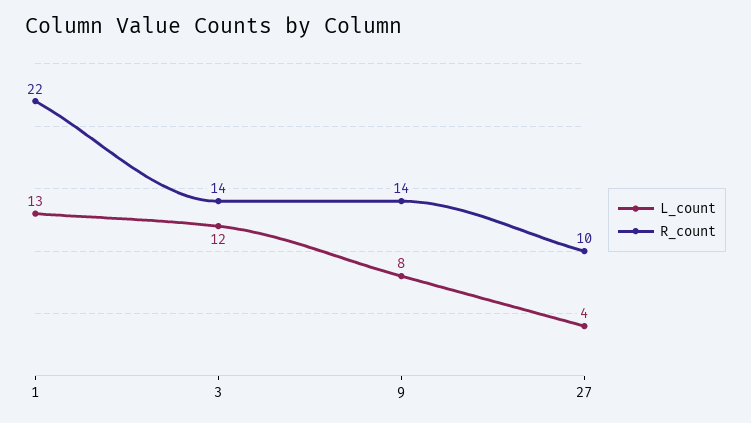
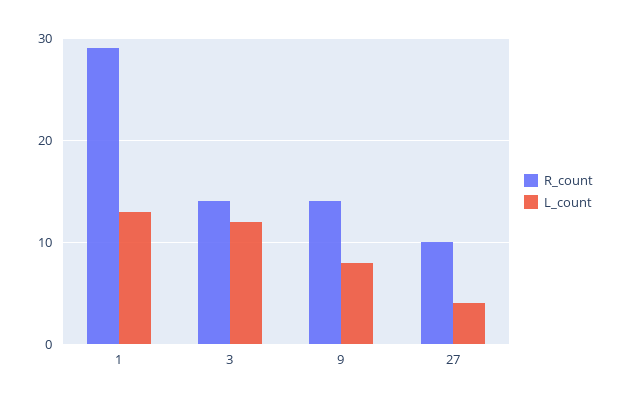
  {
    "L_count": {
      "1": 13,
      "3": 12,
      "9": 8,
      "27": 4
    },
    "R_count": {
-     "1": 22,
+     "1": 29,
      "3": 14,
      "9": 14,
      "27": 10
    }
  }

